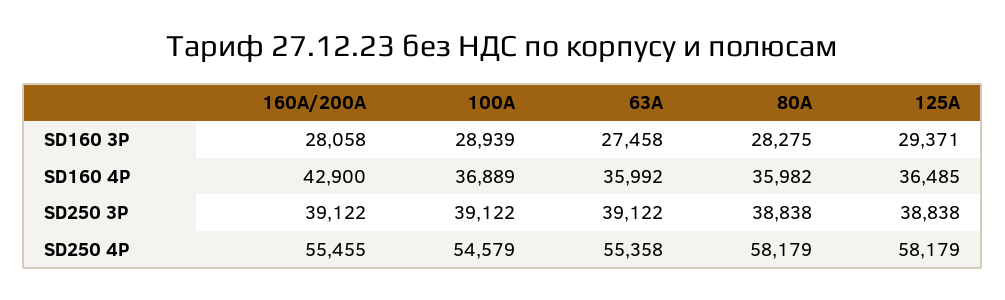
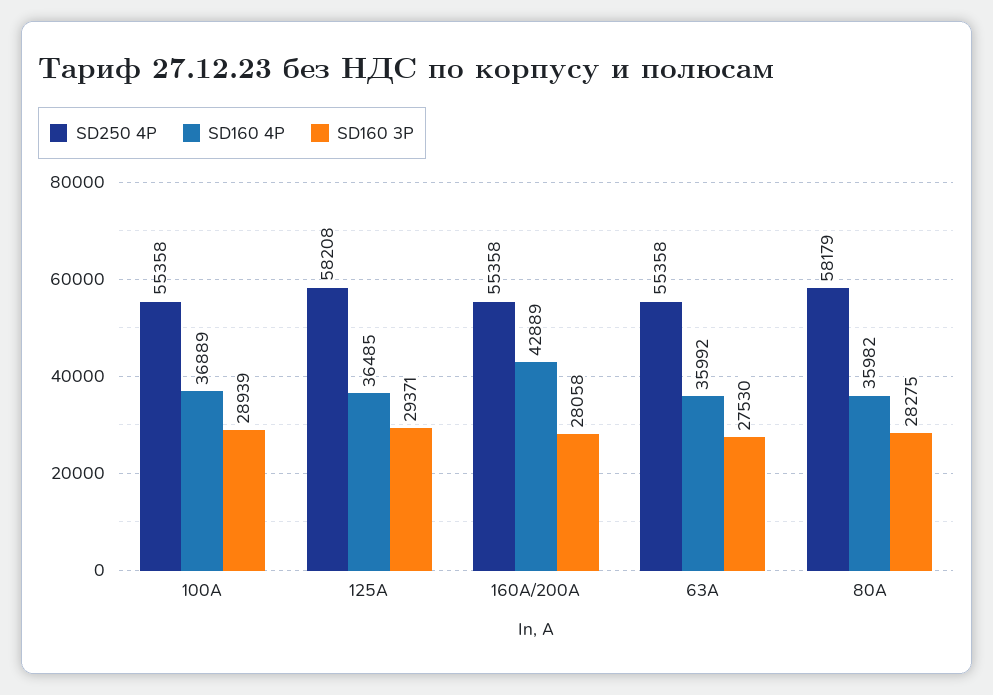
  {
    "SD160 3P": {
      "160A/200A": 28058,
      "100A": 28939,
-     "63A": 27458,
+     "63A": 27530,
      "80A": 28275,
      "125A": 29371
    },
    "SD160 4P": {
-     "160A/200A": 42900,
+     "160A/200A": 42889,
      "100A": 36889,
      "63A": 35992,
      "80A": 35982,
      "125A": 36485
    },
-   "SD250 3P": {
-     "160A/200A": 39122,
-     "100A": 39122,
-     "63A": 39122,
-     "80A": 38838,
-     "125A": 38838
-   },
    "SD250 4P": {
-     "160A/200A": 55455,
+     "160A/200A": 55358,
-     "100A": 54579,
+     "100A": 55358,
      "63A": 55358,
      "80A": 58179,
-     "125A": 58179
+     "125A": 58208
    }
  }

